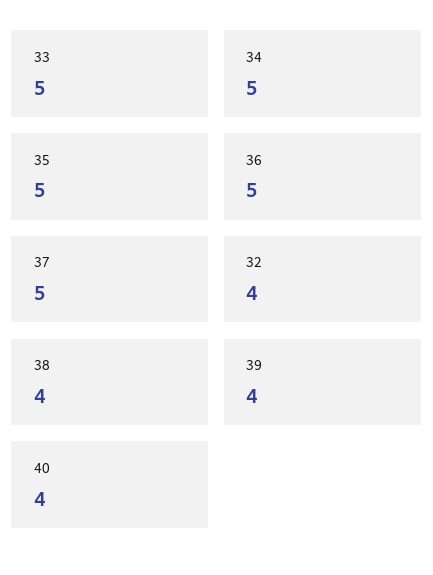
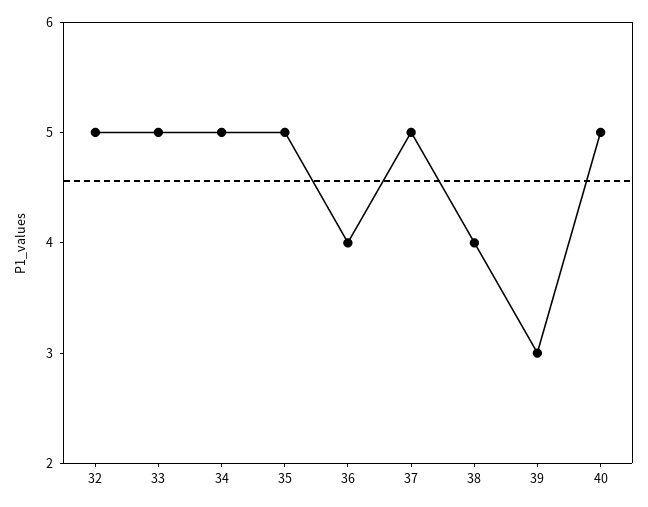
  {
    "33": 5,
    "34": 5,
    "35": 5,
-   "36": 5,
+   "36": 4,
    "37": 5,
-   "32": 4,
+   "32": 5,
    "38": 4,
-   "39": 4,
+   "39": 3,
-   "40": 4
+   "40": 5
  }

